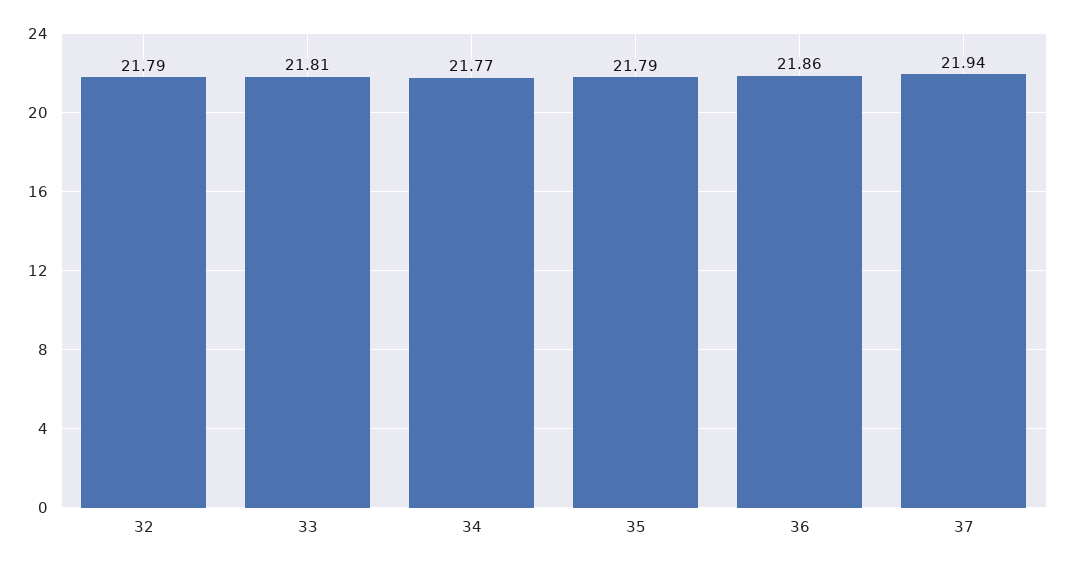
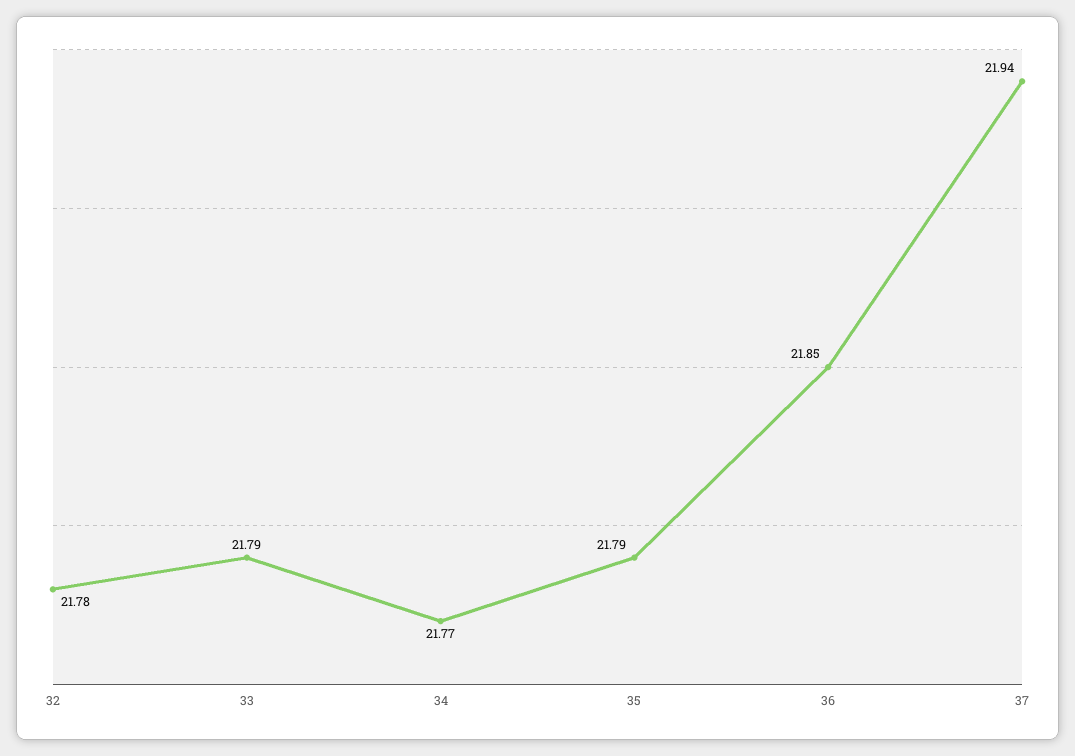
  {
-   "32": 21.79,
+   "32": 21.78,
-   "33": 21.81,
+   "33": 21.79,
    "34": 21.77,
    "35": 21.79,
-   "36": 21.86,
+   "36": 21.85,
    "37": 21.94
  }

